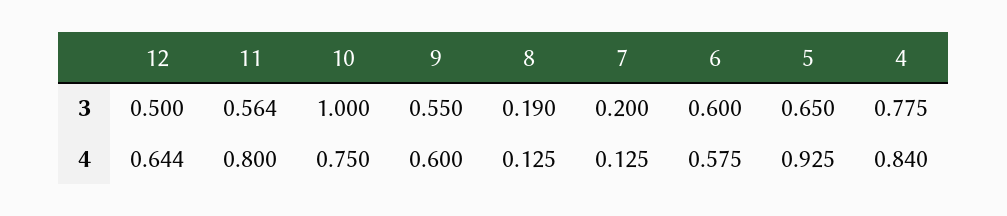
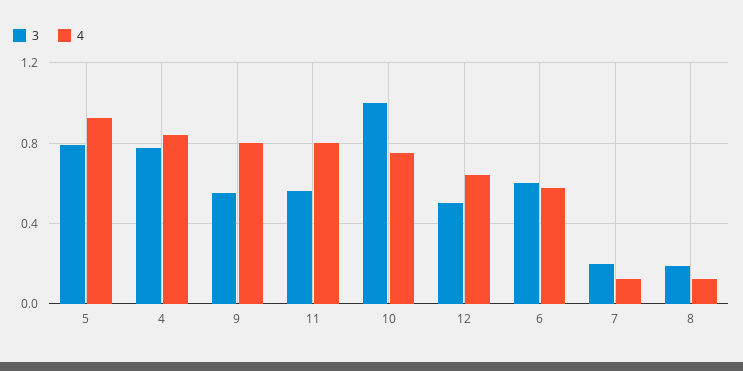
  {
    "3": {
      "12": 0.5,
      "11": 0.564,
      "10": 1,
      "9": 0.55,
      "8": 0.19,
      "7": 0.2,
      "6": 0.6,
-     "5": 0.65,
+     "5": 0.8,
      "4": 0.775
    },
    "4": {
      "12": 0.644,
      "11": 0.8,
      "10": 0.75,
-     "9": 0.6,
+     "9": 0.8,
      "8": 0.125,
      "7": 0.125,
      "6": 0.575,
      "5": 0.925,
      "4": 0.84
    }
  }

